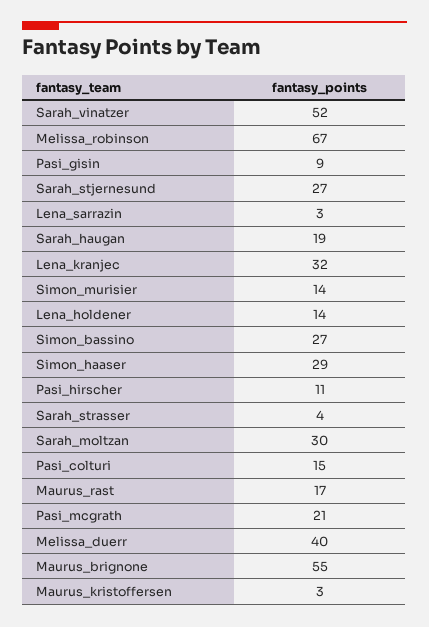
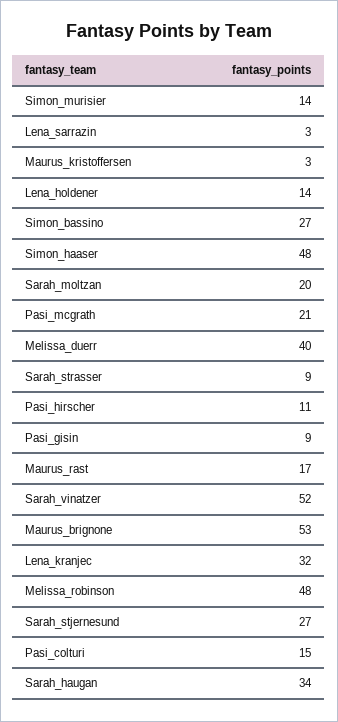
  {
    "Sarah_vinatzer": 52,
-   "Melissa_robinson": 67,
+   "Melissa_robinson": 48,
    "Pasi_gisin": 9,
    "Sarah_stjernesund": 27,
    "Lena_sarrazin": 3,
-   "Sarah_haugan": 19,
+   "Sarah_haugan": 34,
    "Lena_kranjec": 32,
    "Simon_murisier": 14,
    "Lena_holdener": 14,
    "Simon_bassino": 27,
-   "Simon_haaser": 29,
+   "Simon_haaser": 48,
    "Pasi_hirscher": 11,
-   "Sarah_strasser": 4,
+   "Sarah_strasser": 9,
-   "Sarah_moltzan": 30,
+   "Sarah_moltzan": 20,
    "Pasi_colturi": 15,
    "Maurus_rast": 17,
    "Pasi_mcgrath": 21,
    "Melissa_duerr": 40,
-   "Maurus_brignone": 55,
+   "Maurus_brignone": 53,
    "Maurus_kristoffersen": 3
  }

